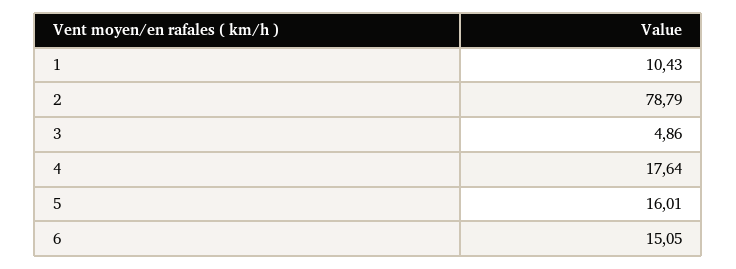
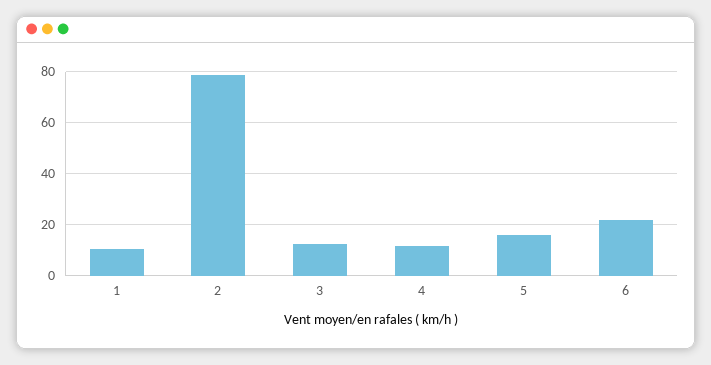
  {
    "1": 10.43,
    "2": 78.79,
-   "3": 4.86,
+   "3": 12.5,
-   "4": 17.64,
+   "4": 12.5,
    "5": 16.01,
-   "6": 15.05
+   "6": 22.5
  }

